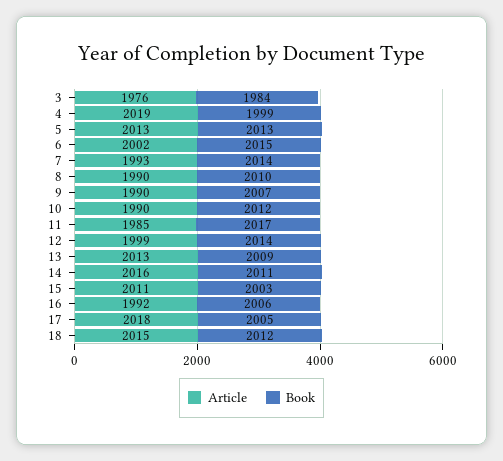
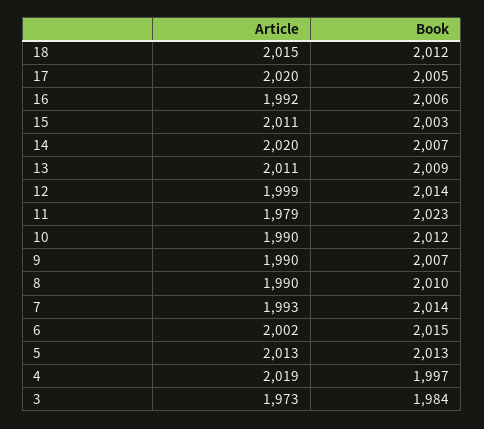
  {
    "Article": {
-     "3": 1976,
+     "3": 1973,
      "4": 2019,
      "5": 2013,
      "6": 2002,
      "7": 1993,
      "8": 1990,
      "9": 1990,
      "10": 1990,
-     "11": 1985,
+     "11": 1979,
      "12": 1999,
-     "13": 2013,
+     "13": 2011,
-     "14": 2016,
+     "14": 2020,
      "15": 2011,
      "16": 1992,
-     "17": 2018,
+     "17": 2020,
      "18": 2015
    },
    "Book": {
      "3": 1984,
-     "4": 1999,
+     "4": 1997,
      "5": 2013,
      "6": 2015,
      "7": 2014,
      "8": 2010,
      "9": 2007,
      "10": 2012,
-     "11": 2017,
+     "11": 2023,
      "12": 2014,
      "13": 2009,
-     "14": 2011,
+     "14": 2007,
      "15": 2003,
      "16": 2006,
      "17": 2005,
      "18": 2012
    }
  }

